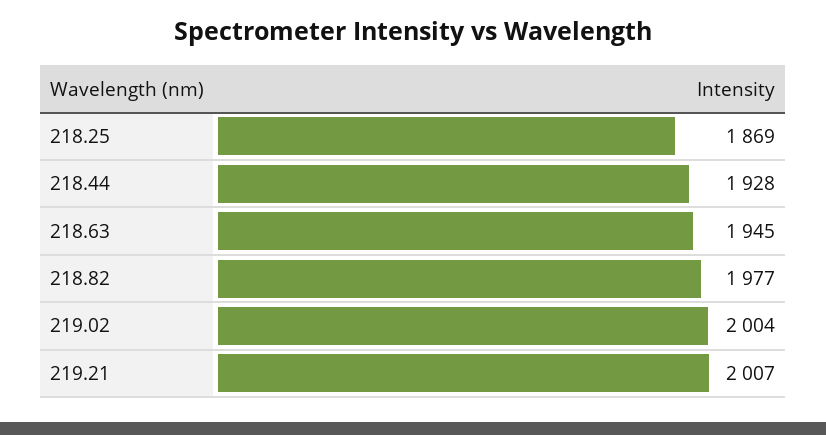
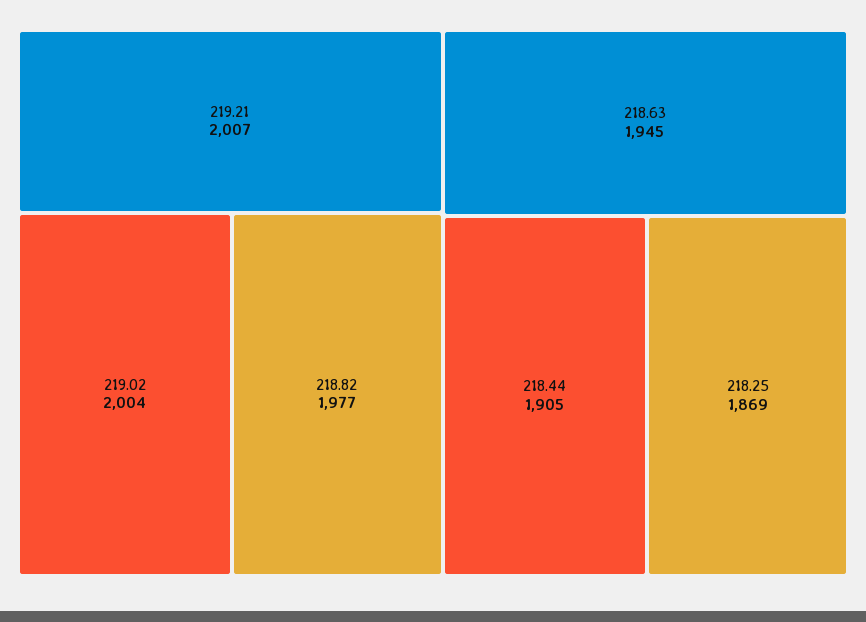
  {
    "218.25": 1869,
-   "218.44": 1928,
+   "218.44": 1905,
    "218.63": 1945,
    "218.82": 1977,
    "219.02": 2004,
    "219.21": 2007
  }

